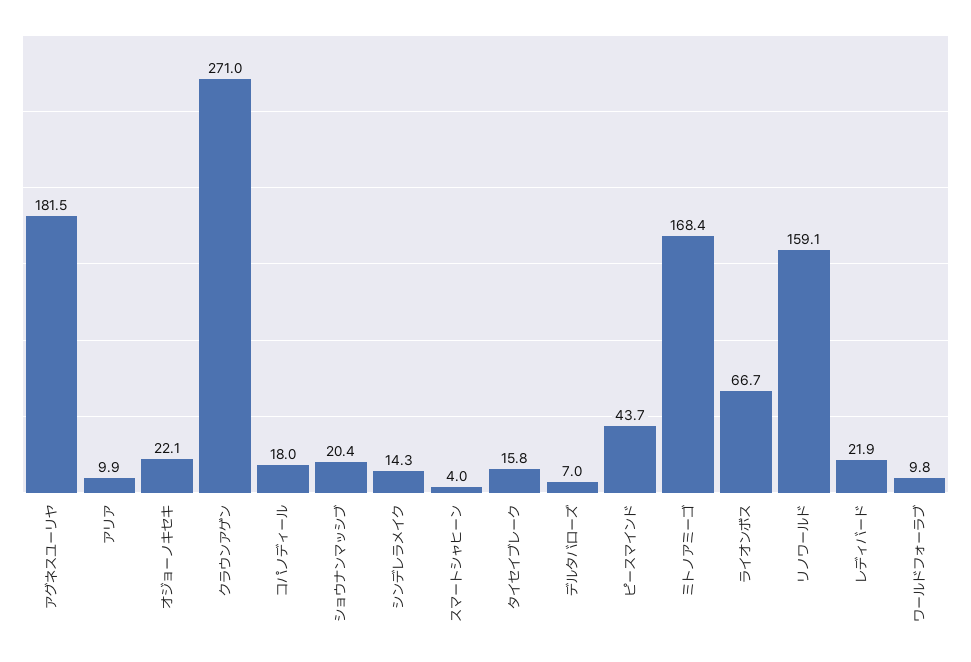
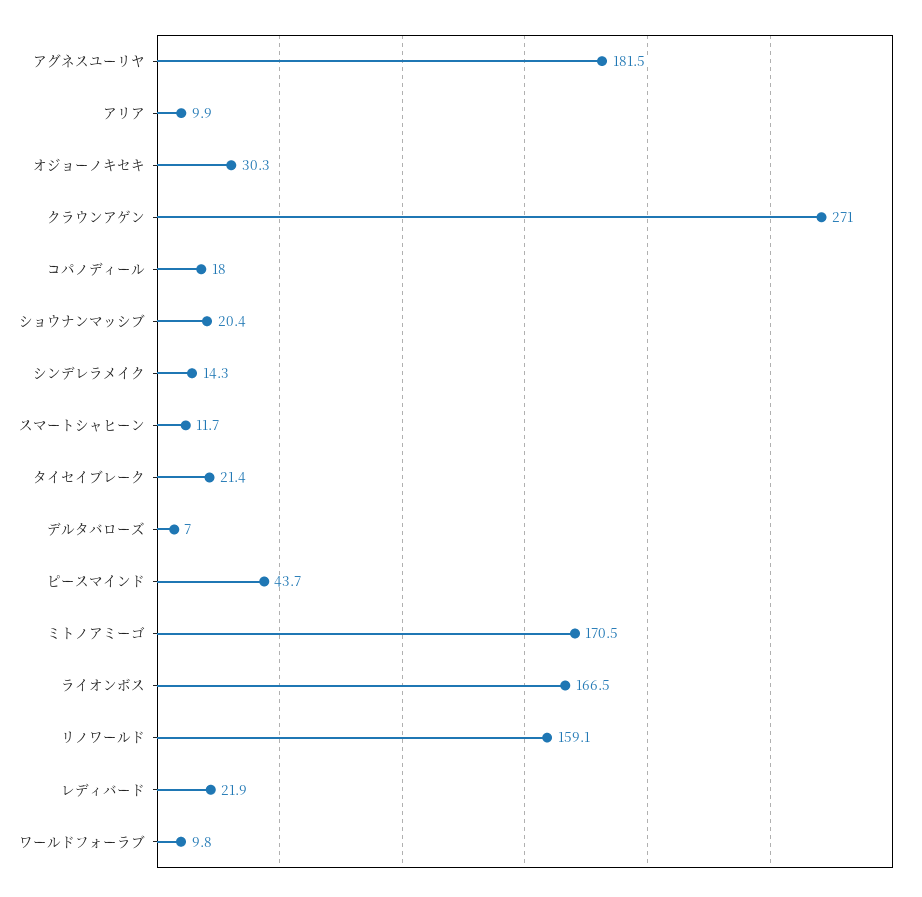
  {
    "アグネスユーリヤ": 181.5,
    "アリア": 9.9,
-   "オジョーノキセキ": 22.1,
+   "オジョーノキセキ": 30.3,
    "クラウンアゲン": 271,
    "コパノディール": 18,
    "ショウナンマッシブ": 20.4,
    "シンデレラメイク": 14.3,
-   "スマートシャヒーン": 4,
+   "スマートシャヒーン": 11.7,
-   "タイセイブレーク": 15.8,
+   "タイセイブレーク": 21.4,
    "デルタバローズ": 7,
    "ピースマインド": 43.7,
-   "ミトノアミーゴ": 168.4,
+   "ミトノアミーゴ": 170.5,
-   "ライオンボス": 66.7,
+   "ライオンボス": 166.5,
    "リノワールド": 159.1,
    "レディバード": 21.9,
    "ワールドフォーラブ": 9.8
  }

